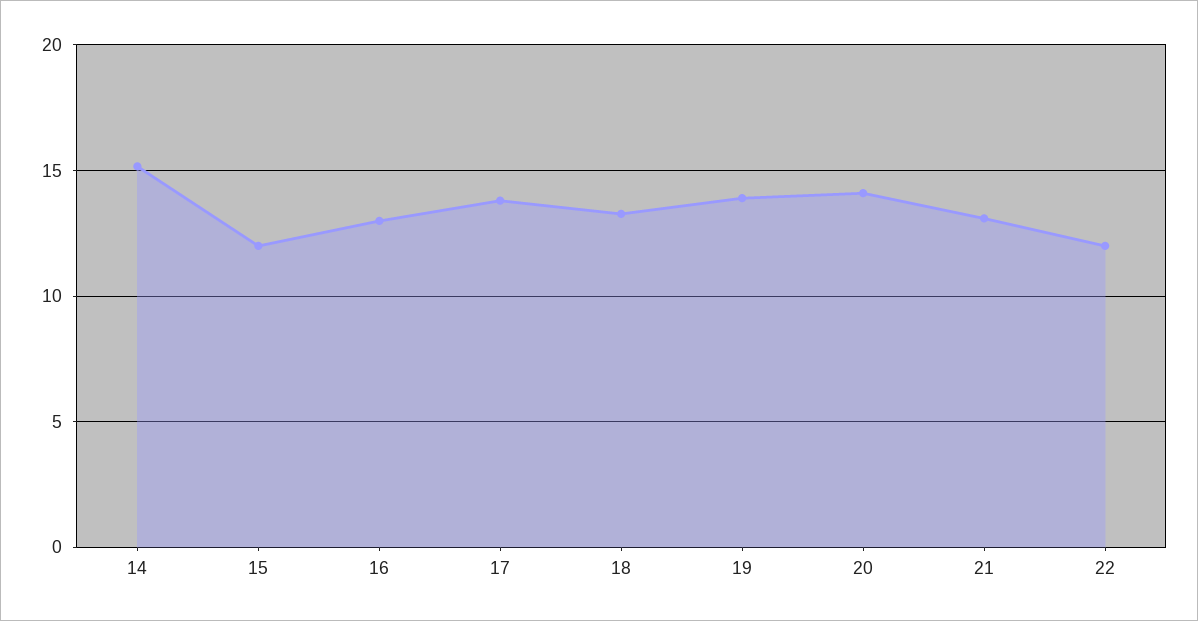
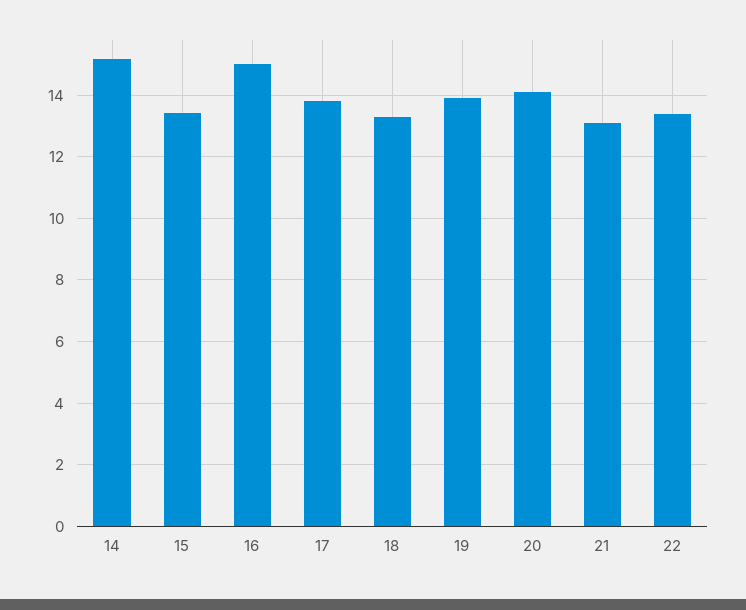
  {
    "14": 15.2,
-   "15": 12,
+   "15": 13.4,
-   "16": 13,
+   "16": 15,
    "17": 13.8,
    "18": 13.2,
    "19": 14,
    "20": 14.2,
    "21": 13.2,
-   "22": 12
+   "22": 13.4
  }

